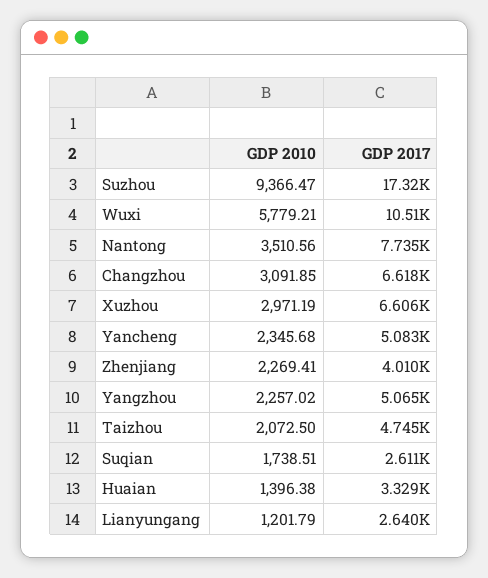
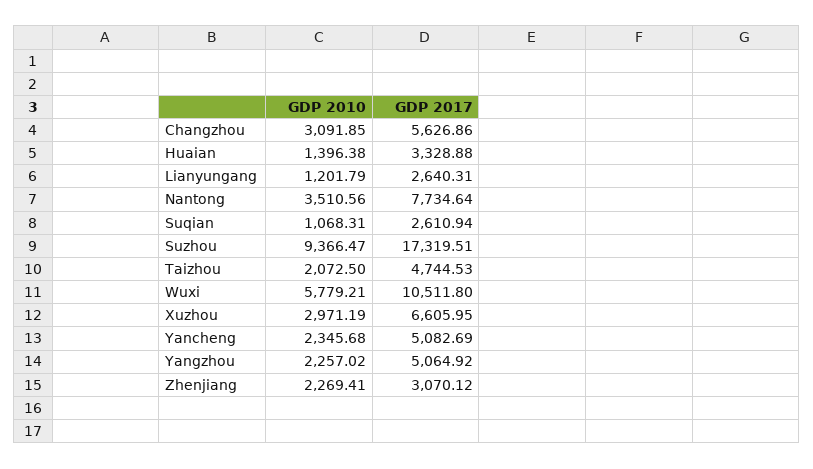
  {
    "GDP 2010": {
      "Suzhou": 9366.47,
      "Wuxi": 5779.21,
      "Nantong": 3510.56,
      "Changzhou": 3091.85,
      "Xuzhou": 2971.19,
      "Yancheng": 2345.68,
      "Zhenjiang": 2269.41,
      "Yangzhou": 2257.02,
      "Taizhou": 2072.5,
-     "Suqian": 1738.51,
+     "Suqian": 1068.31,
      "Huaian": 1396.38,
      "Lianyungang": 1201.79
    },
    "GDP 2017": {
      "Suzhou": 17319.51,
      "Wuxi": 10511.8,
      "Nantong": 7734.64,
-     "Changzhou": 6618,
+     "Changzhou": 5626.86,
      "Xuzhou": 6605.95,
      "Yancheng": 5082.69,
-     "Zhenjiang": 4010,
+     "Zhenjiang": 3070.12,
      "Yangzhou": 5064.92,
      "Taizhou": 4744.53,
      "Suqian": 2610.94,
      "Huaian": 3328.88,
      "Lianyungang": 2640.31
    }
  }

